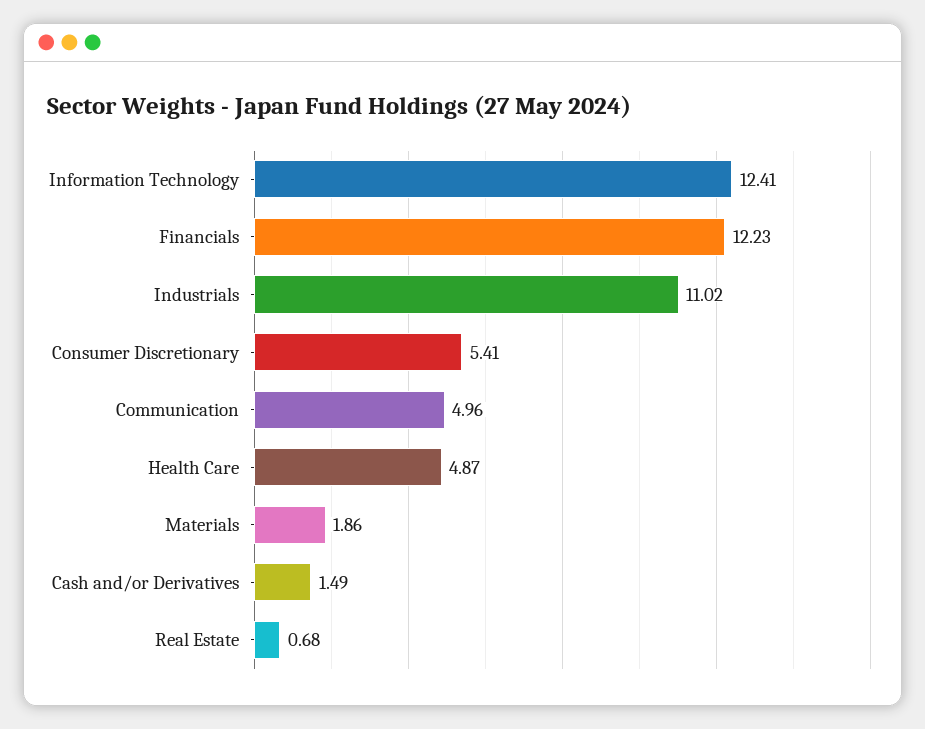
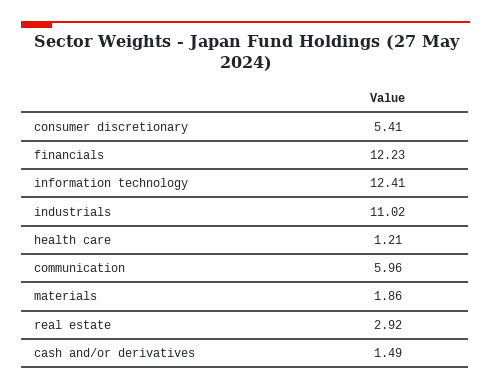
  {
    "Information Technology": 12.41,
    "Financials": 12.23,
    "Industrials": 11.02,
    "Consumer Discretionary": 5.41,
-   "Communication": 4.96,
+   "Communication": 5.96,
-   "Health Care": 4.87,
+   "Health Care": 1.21,
    "Materials": 1.86,
    "Cash and/or Derivatives": 1.49,
-   "Real Estate": 0.68
+   "Real Estate": 2.92
  }

